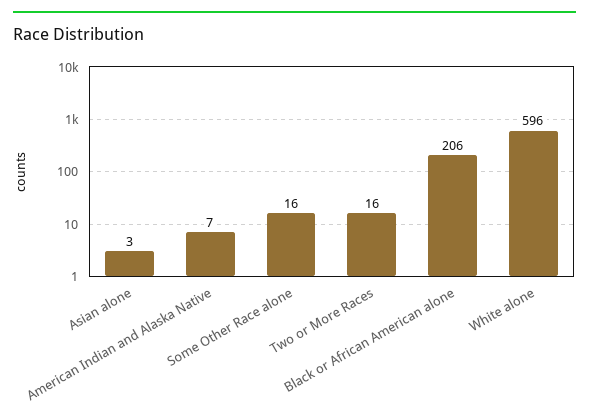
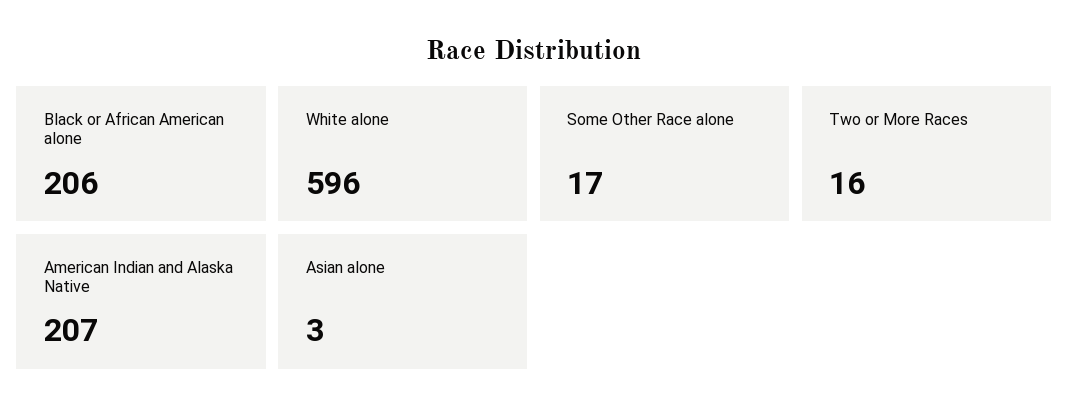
  {
    "Asian alone": 3,
-   "American Indian and Alaska Native": 7,
+   "American Indian and Alaska Native": 207,
-   "Some Other Race alone": 16,
+   "Some Other Race alone": 17,
    "Two or More Races": 16,
    "Black or African American alone": 206,
    "White alone": 596
  }

